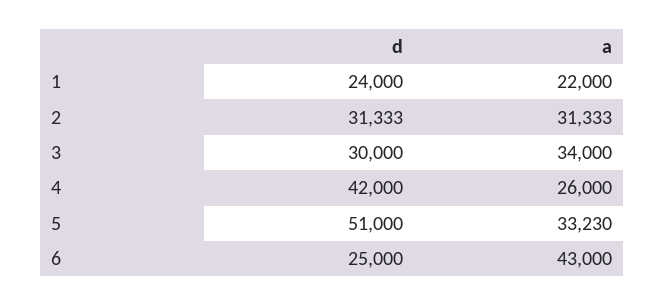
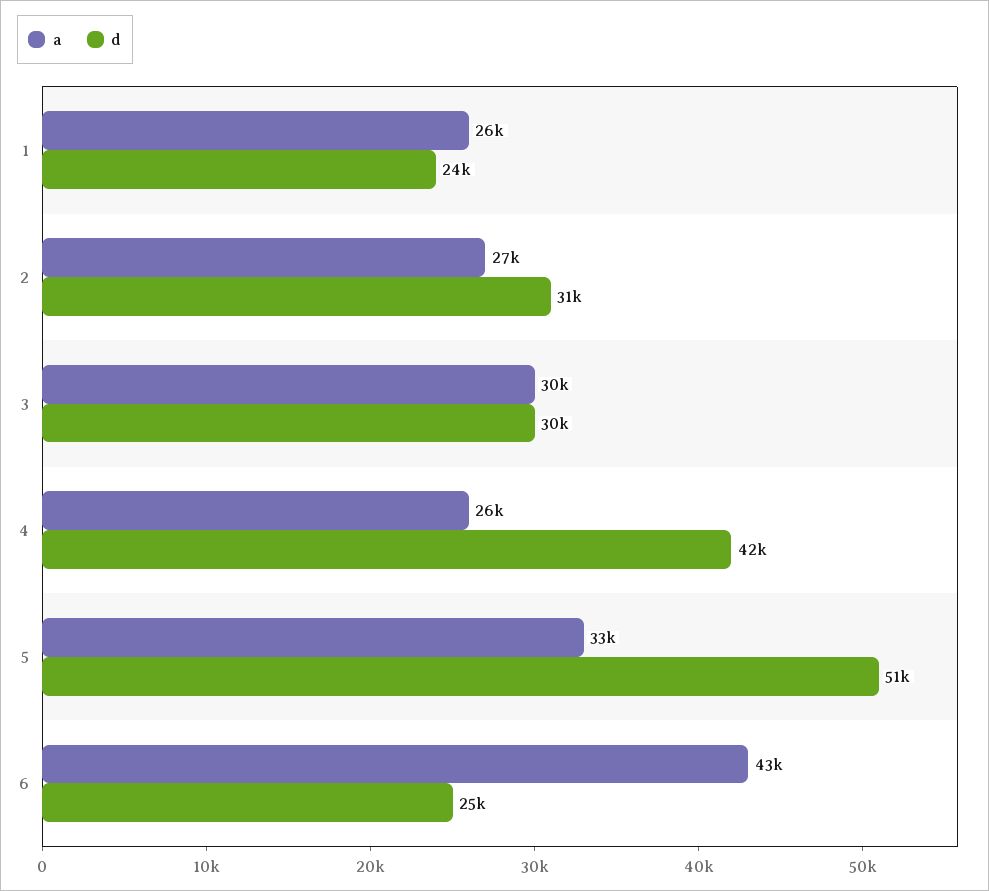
  {
    "d": {
      "1": 24000,
      "2": 31333,
      "3": 30000,
      "4": 42000,
      "5": 51000,
      "6": 25000
    },
    "a": {
-     "1": 22000,
+     "1": 26000,
-     "2": 31333,
+     "2": 27000,
-     "3": 34000,
+     "3": 30000,
      "4": 26000,
      "5": 33230,
      "6": 43000
    }
  }

